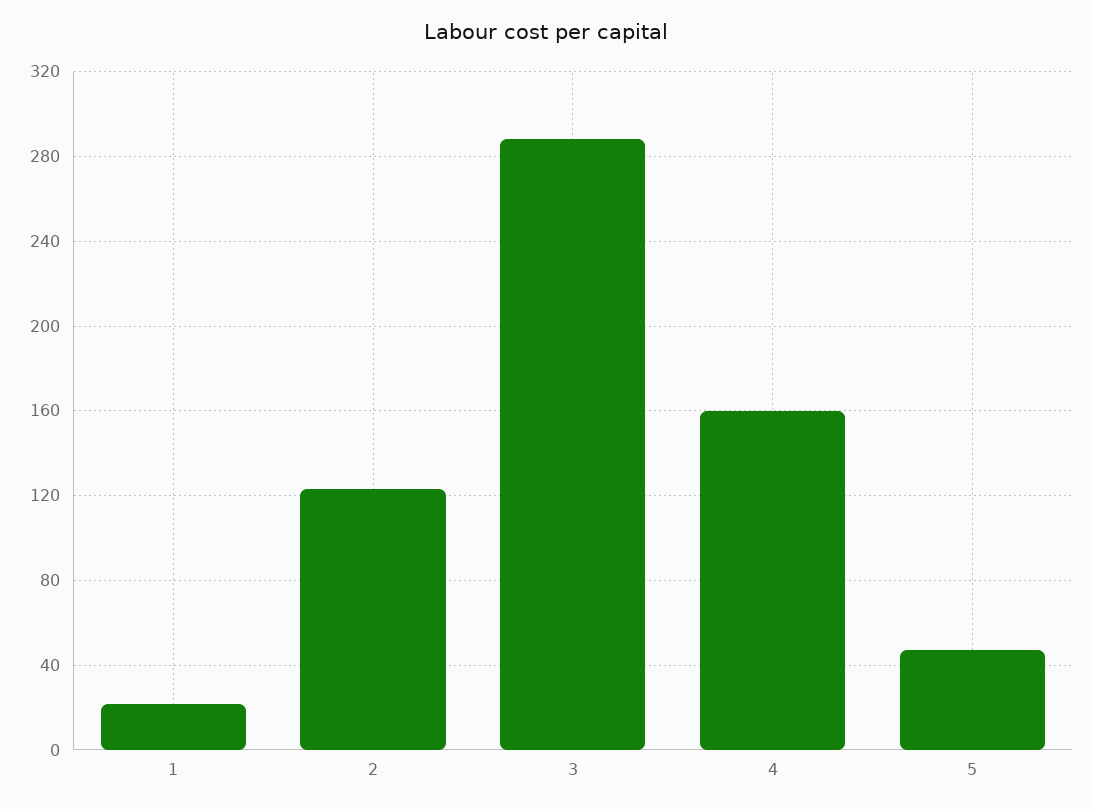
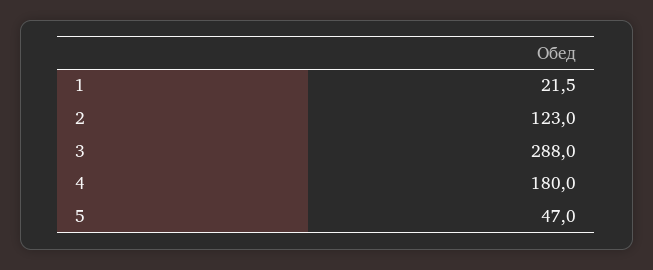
  {
    "1": 21.5,
    "2": 123,
    "3": 288,
-   "4": 160,
+   "4": 180,
    "5": 47
  }

